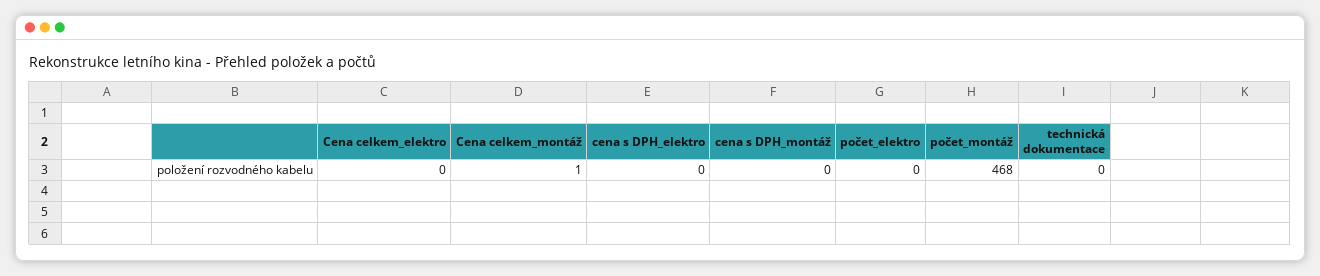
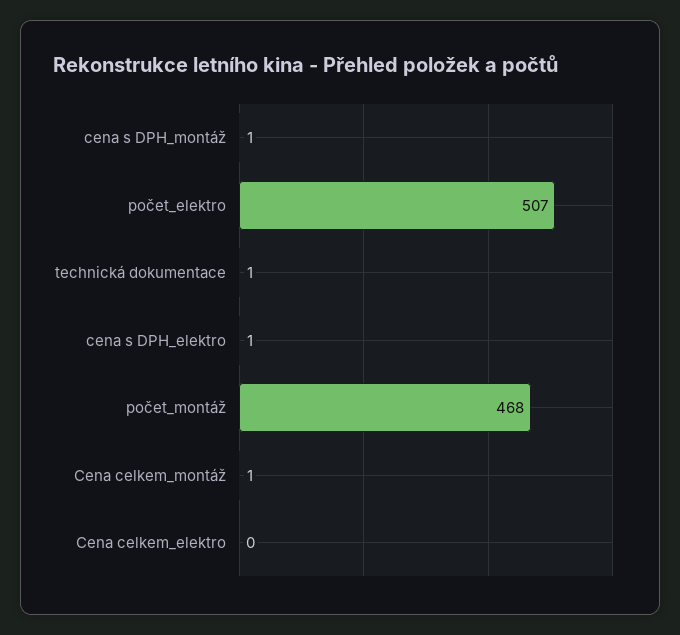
  {
    "Cena celkem_elektro": 0,
    "Cena celkem_montáž": 1,
-   "cena s DPH_elektro": 0,
+   "cena s DPH_elektro": 1,
-   "cena s DPH_montáž": 0,
+   "cena s DPH_montáž": 1,
-   "počet_elektro": 0,
+   "počet_elektro": 507,
    "počet_montáž": 468,
-   "technická dokumentace": 0
+   "technická dokumentace": 1
  }

